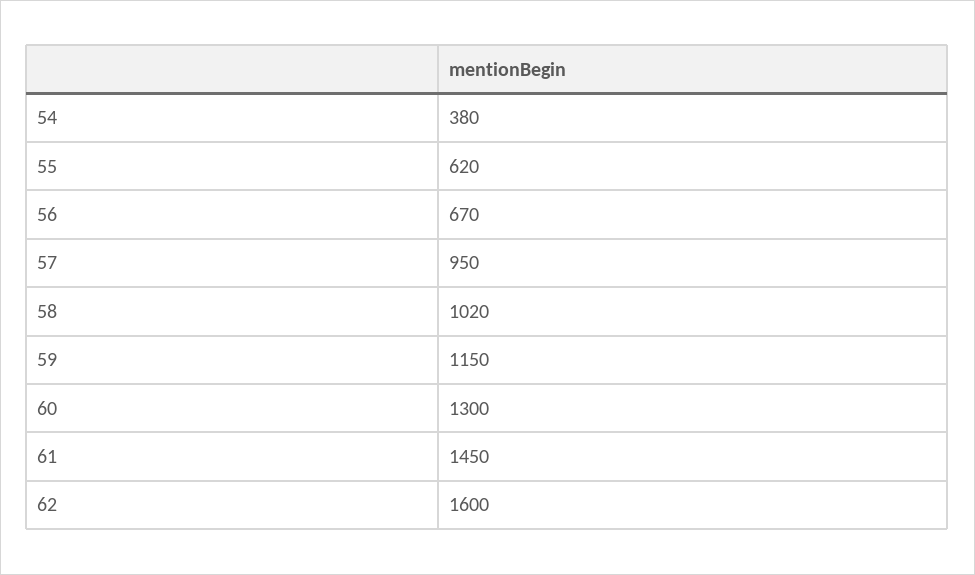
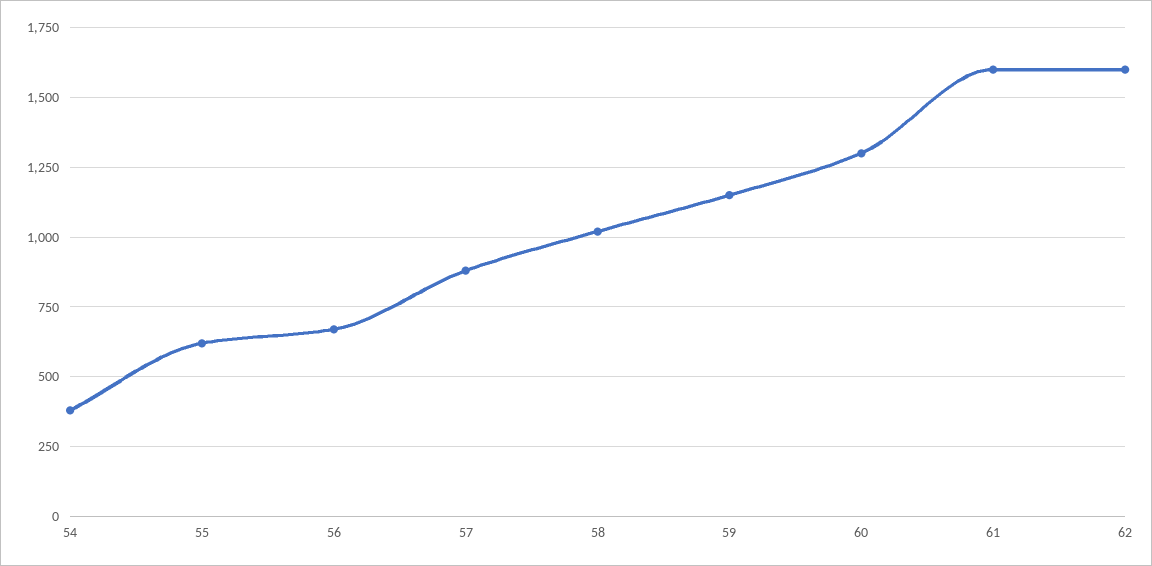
  {
    "54": 380,
    "55": 620,
    "56": 670,
-   "57": 950,
+   "57": 875,
    "58": 1020,
    "59": 1150,
    "60": 1300,
-   "61": 1450,
+   "61": 1600,
    "62": 1600
  }

